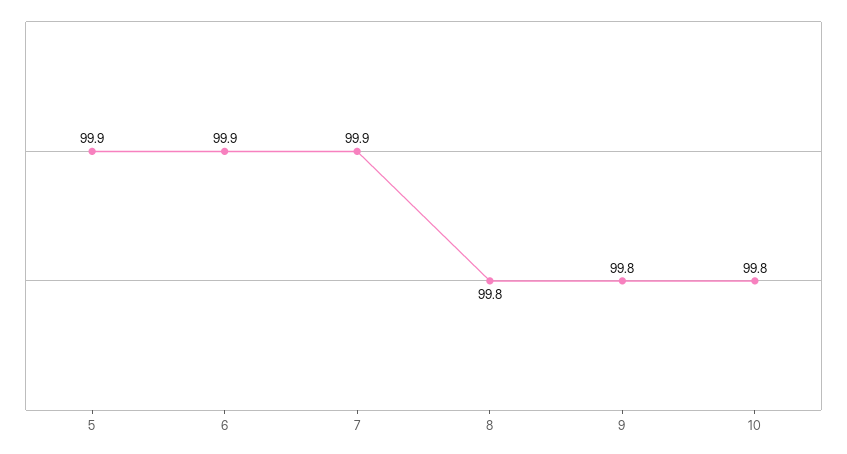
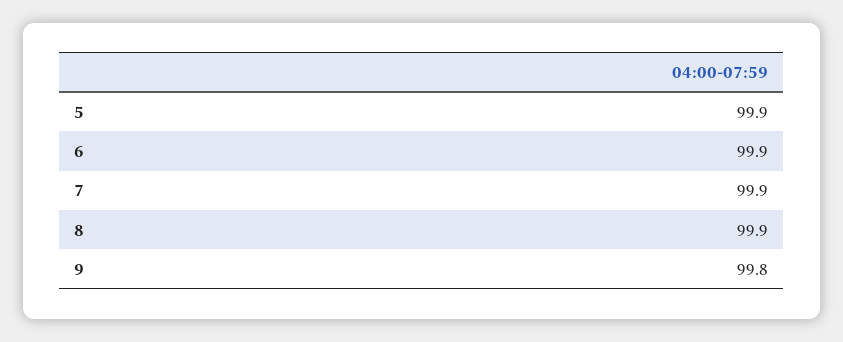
  {
    "5": 99.9,
    "6": 99.9,
    "7": 99.9,
-   "8": 99.8,
+   "8": 99.9,
-   "9": 99.8,
+   "9": 99.8
-   "10": 99.8
  }

